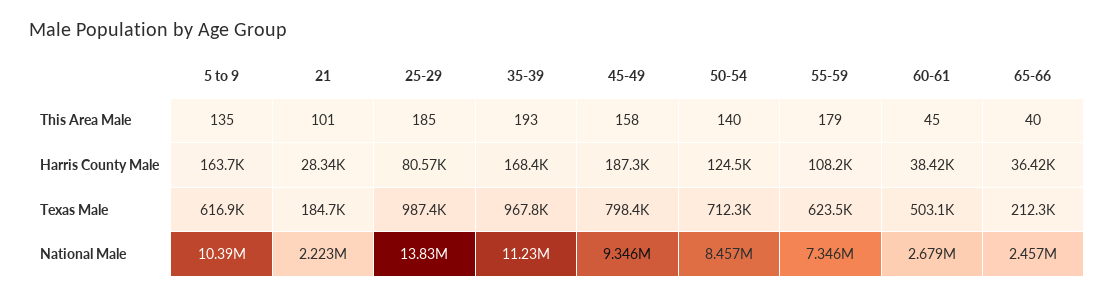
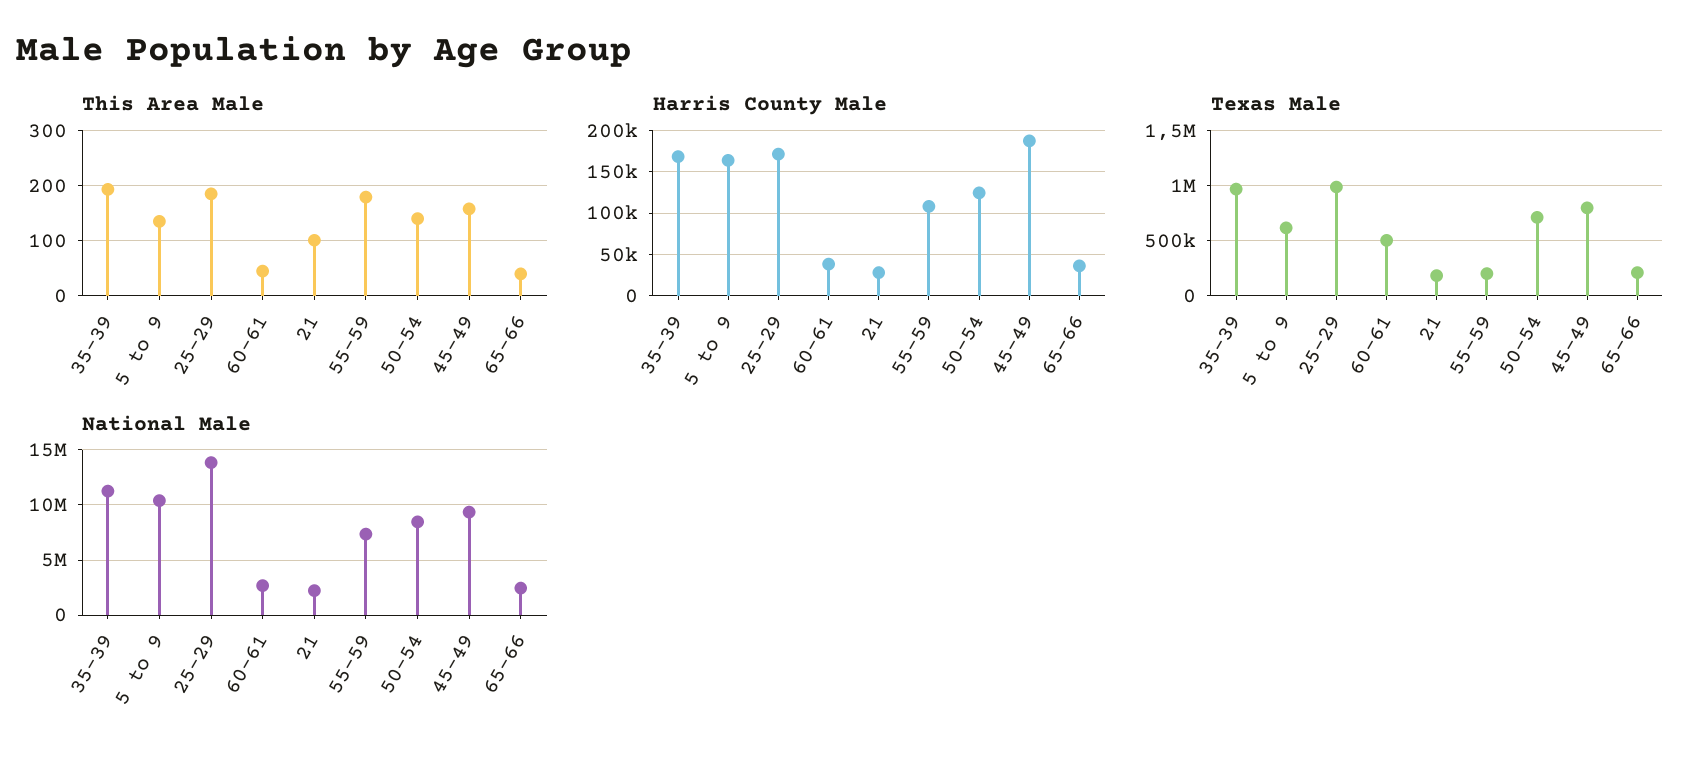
  {
    "This Area Male": {
      "5 to 9": 135,
      "21": 101,
      "25-29": 185,
      "35-39": 193,
      "45-49": 158,
      "50-54": 140,
      "55-59": 179,
      "60-61": 45,
      "65-66": 40
    },
    "Harris County Male": {
      "5 to 9": 163700,
      "21": 28340,
-     "25-29": 80570,
+     "25-29": 170000,
      "35-39": 168400,
      "45-49": 187300,
      "50-54": 124500,
      "55-59": 108200,
      "60-61": 38420,
      "65-66": 36420
    },
    "Texas Male": {
      "5 to 9": 616900,
      "21": 184700,
      "25-29": 987400,
      "35-39": 967800,
      "45-49": 798400,
      "50-54": 712300,
-     "55-59": 623500,
+     "55-59": 200000,
      "60-61": 503100,
      "65-66": 212300
    },
    "National Male": {
      "5 to 9": 10390000,
      "21": 2223000,
      "25-29": 13830000,
      "35-39": 11230000,
      "45-49": 9346000,
      "50-54": 8457000,
      "55-59": 7346000,
      "60-61": 2679000,
      "65-66": 2457000
    }
  }

